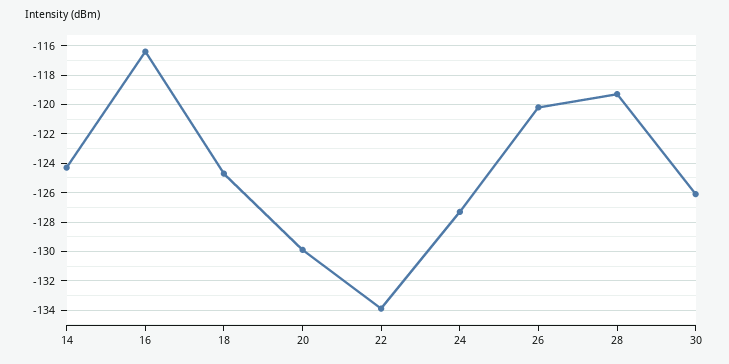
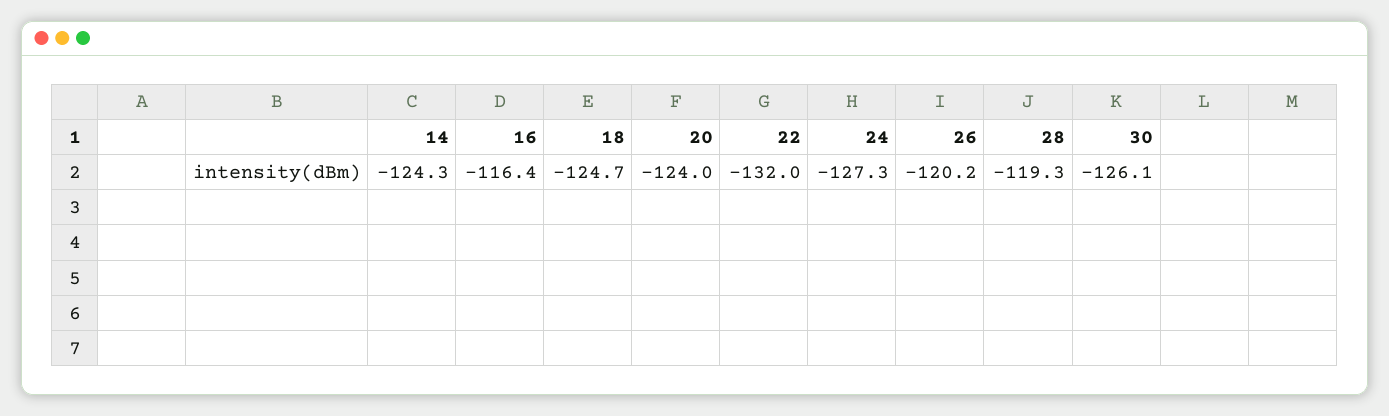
  {
    "14": -124.3,
    "16": -116.4,
    "18": -124.7,
-   "20": -130,
+   "20": -124,
-   "22": -134,
+   "22": -132,
    "24": -127.3,
    "26": -120.2,
    "28": -119.3,
    "30": -126.1
  }

